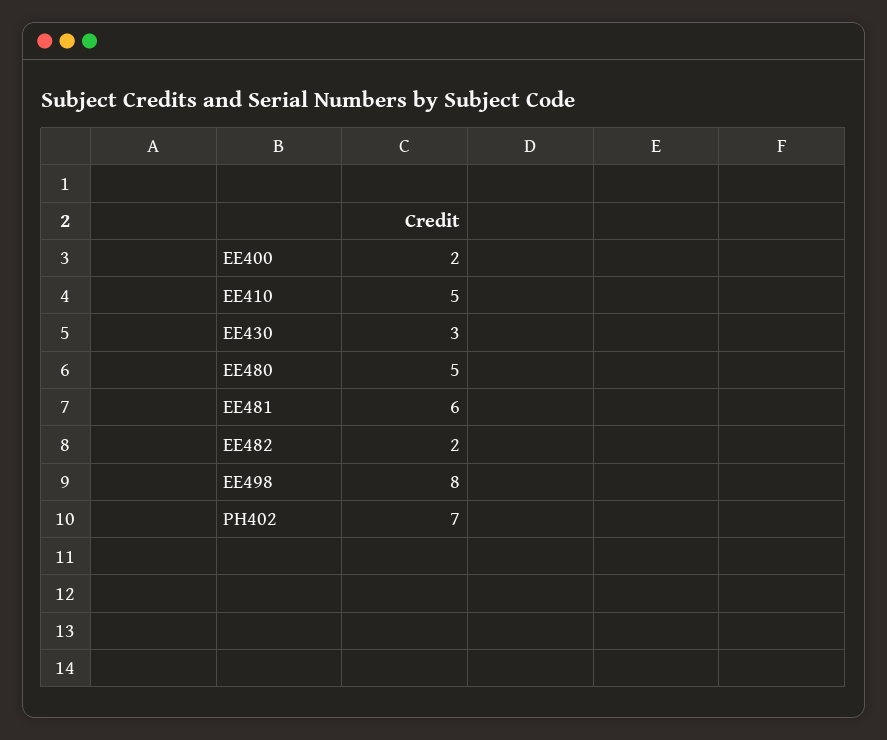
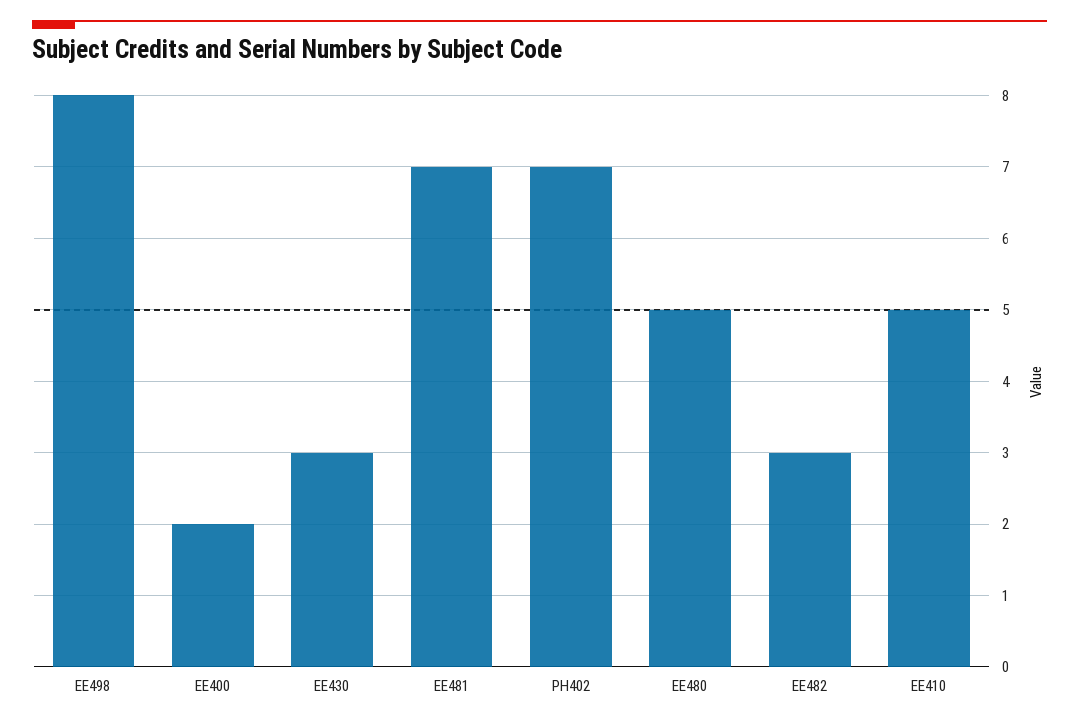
  {
    "EE400": 2,
    "EE410": 5,
    "EE430": 3,
    "EE480": 5,
-   "EE481": 6,
+   "EE481": 7,
-   "EE482": 2,
+   "EE482": 3,
    "EE498": 8,
    "PH402": 7
  }

